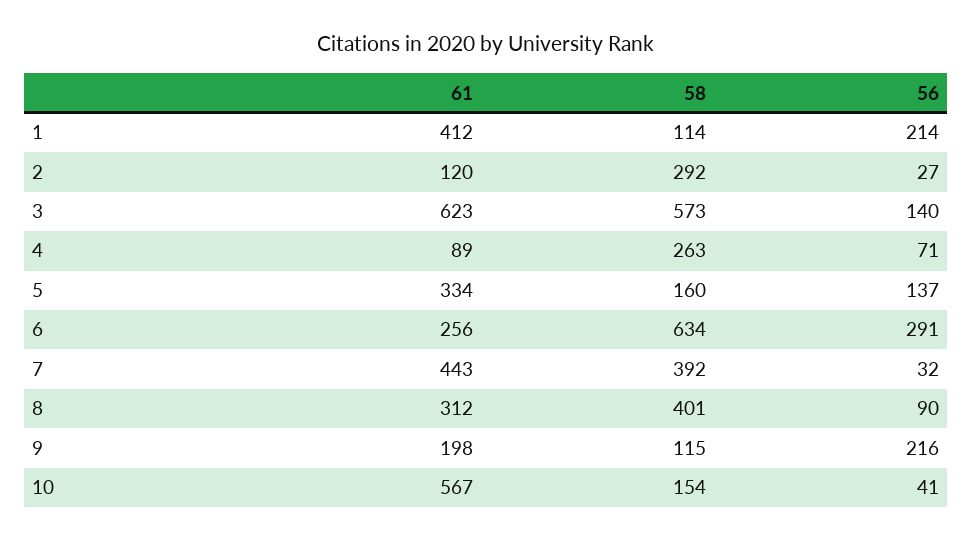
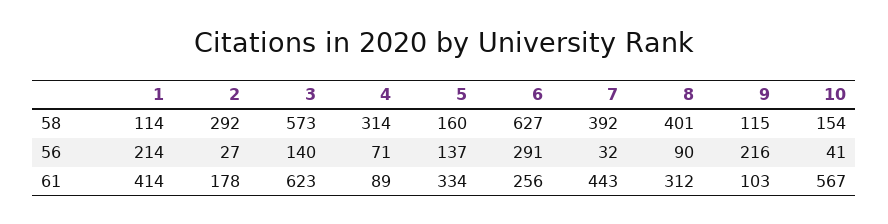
  {
    "61": {
-     "1": 412,
+     "1": 414,
-     "2": 120,
+     "2": 178,
      "3": 623,
      "4": 89,
      "5": 334,
      "6": 256,
      "7": 443,
      "8": 312,
-     "9": 198,
+     "9": 103,
      "10": 567
    },
    "58": {
      "1": 114,
      "2": 292,
      "3": 573,
-     "4": 263,
+     "4": 314,
      "5": 160,
-     "6": 634,
+     "6": 627,
      "7": 392,
      "8": 401,
      "9": 115,
      "10": 154
    },
    "56": {
      "1": 214,
      "2": 27,
      "3": 140,
      "4": 71,
      "5": 137,
      "6": 291,
      "7": 32,
      "8": 90,
      "9": 216,
      "10": 41
    }
  }

